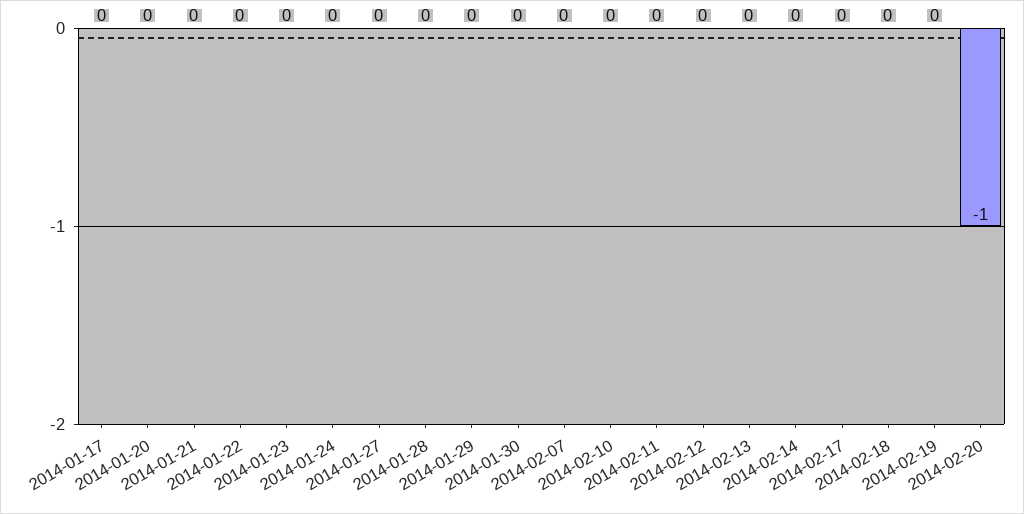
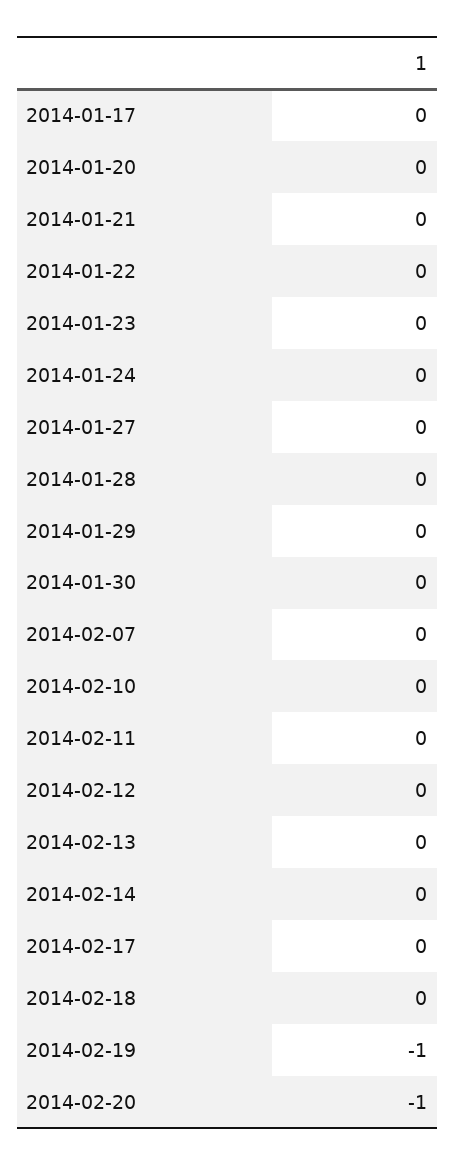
  {
    "2014-01-17": 0,
    "2014-01-20": 0,
    "2014-01-21": 0,
    "2014-01-22": 0,
    "2014-01-23": 0,
    "2014-01-24": 0,
    "2014-01-27": 0,
    "2014-01-28": 0,
    "2014-01-29": 0,
    "2014-01-30": 0,
    "2014-02-07": 0,
    "2014-02-10": 0,
    "2014-02-11": 0,
    "2014-02-12": 0,
    "2014-02-13": 0,
    "2014-02-14": 0,
    "2014-02-17": 0,
    "2014-02-18": 0,
-   "2014-02-19": 0,
+   "2014-02-19": -1,
    "2014-02-20": -1
  }

